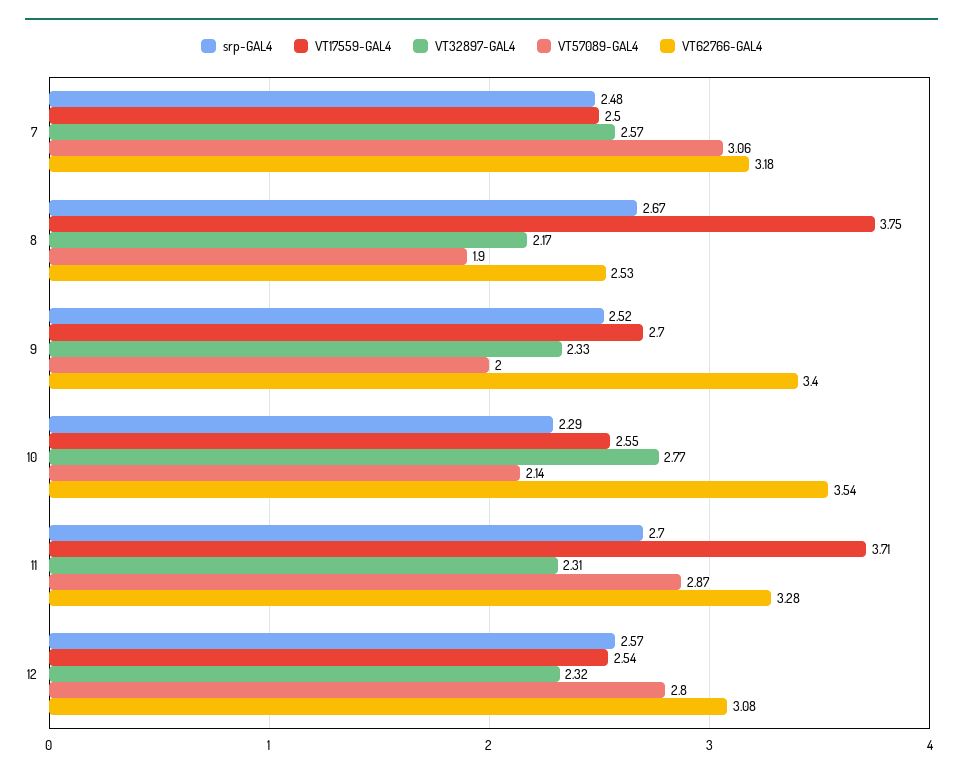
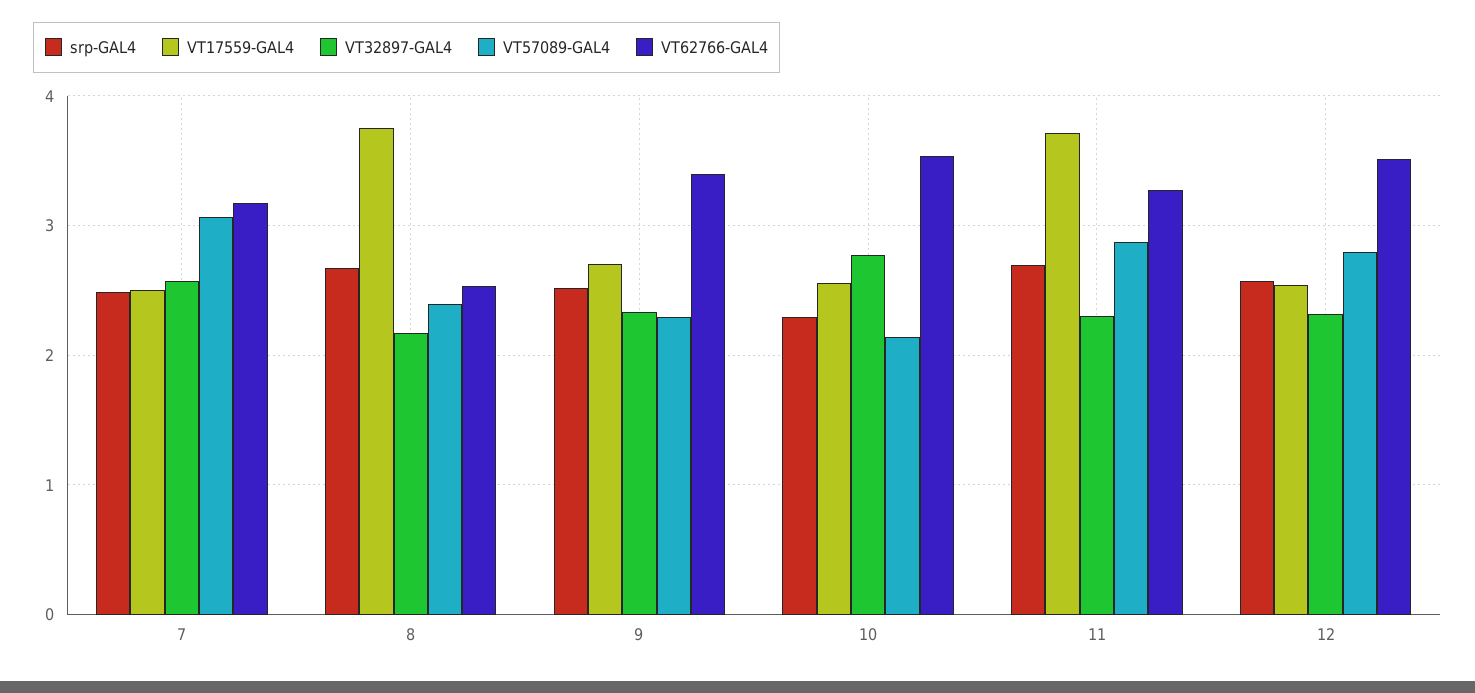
  {
    "srp-GAL4": {
      "7": 2.48,
      "8": 2.67,
      "9": 2.52,
      "10": 2.29,
      "11": 2.7,
      "12": 2.57
    },
    "VT17559-GAL4": {
      "7": 2.5,
      "8": 3.75,
      "9": 2.7,
      "10": 2.55,
      "11": 3.71,
      "12": 2.54
    },
    "VT32897-GAL4": {
      "7": 2.57,
      "8": 2.17,
      "9": 2.33,
      "10": 2.77,
      "11": 2.31,
      "12": 2.32
    },
    "VT57089-GAL4": {
      "7": 3.06,
-     "8": 1.9,
+     "8": 2.4,
-     "9": 2,
+     "9": 2.3,
      "10": 2.14,
      "11": 2.87,
      "12": 2.8
    },
    "VT62766-GAL4": {
      "7": 3.18,
      "8": 2.53,
      "9": 3.4,
      "10": 3.54,
      "11": 3.28,
-     "12": 3.08
+     "12": 3.5
    }
  }

